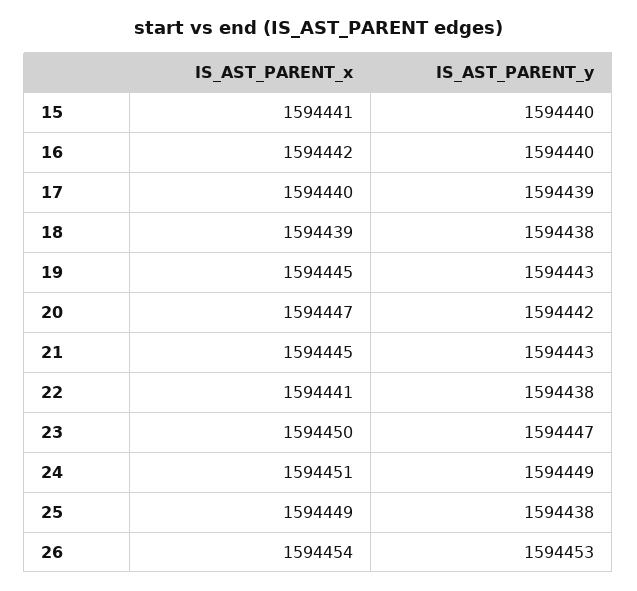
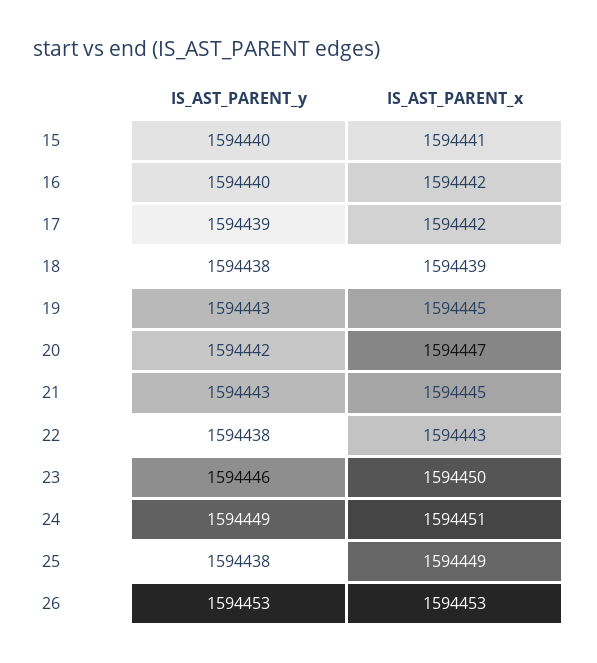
  {
    "IS_AST_PARENT_x": {
      "15": 1594441,
      "16": 1594442,
-     "17": 1594440,
+     "17": 1594442,
      "18": 1594439,
      "19": 1594445,
      "20": 1594447,
      "21": 1594445,
-     "22": 1594441,
+     "22": 1594443,
      "23": 1594450,
      "24": 1594451,
      "25": 1594449,
-     "26": 1594454
+     "26": 1594453
    },
    "IS_AST_PARENT_y": {
      "15": 1594440,
      "16": 1594440,
      "17": 1594439,
      "18": 1594438,
      "19": 1594443,
      "20": 1594442,
      "21": 1594443,
      "22": 1594438,
-     "23": 1594447,
+     "23": 1594446,
      "24": 1594449,
      "25": 1594438,
      "26": 1594453
    }
  }

